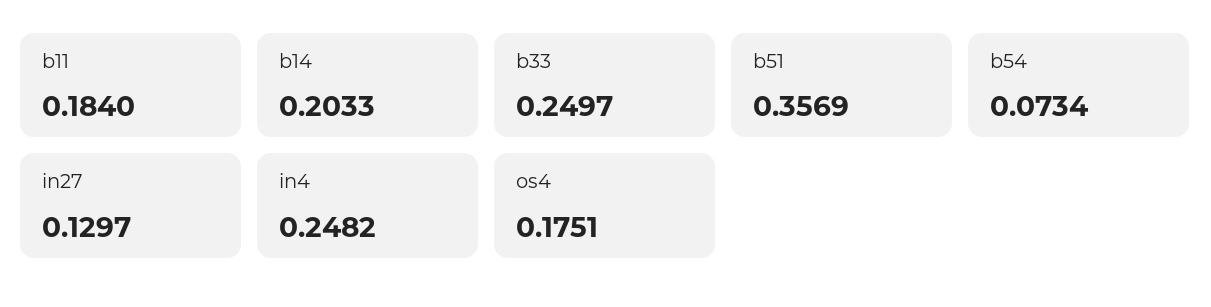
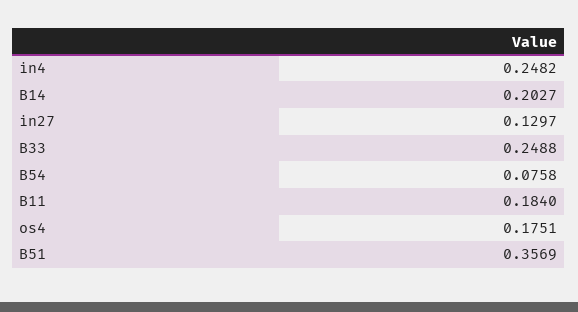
  {
    "b11": 0.184,
-   "b14": 0.2033,
+   "b14": 0.2027,
-   "b33": 0.2497,
+   "b33": 0.2488,
    "b51": 0.3569,
-   "b54": 0.0734,
+   "b54": 0.0758,
    "in27": 0.1297,
    "in4": 0.2482,
    "os4": 0.1751
  }

